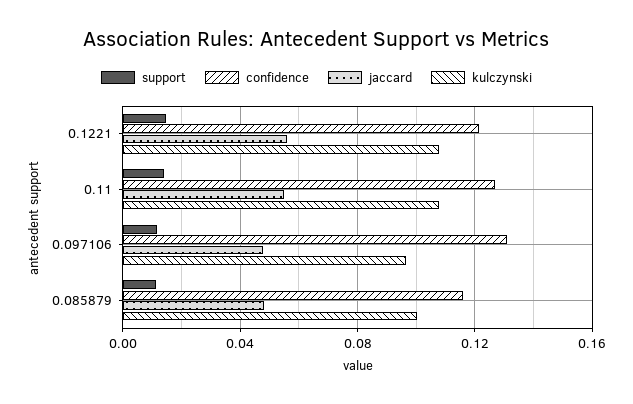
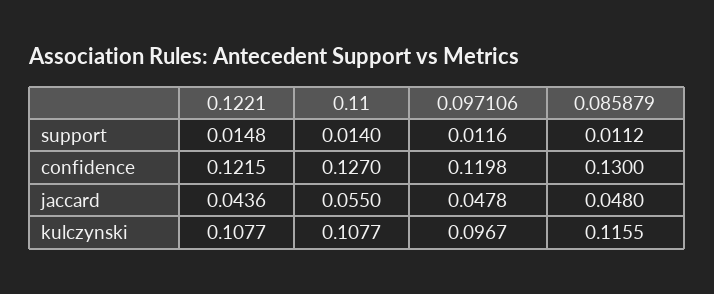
  {
    "support": {
      "0.1221": 0.0148,
      "0.11": 0.014,
      "0.097106": 0.0116,
      "0.085879": 0.0112
    },
    "confidence": {
      "0.1221": 0.1215,
      "0.11": 0.127,
-     "0.097106": 0.13,
+     "0.097106": 0.1198,
-     "0.085879": 0.115
+     "0.085879": 0.13
    },
    "jaccard": {
-     "0.1221": 0.055,
+     "0.1221": 0.0436,
      "0.11": 0.055,
      "0.097106": 0.0478,
      "0.085879": 0.048
    },
    "kulczynski": {
      "0.1221": 0.1077,
      "0.11": 0.1077,
      "0.097106": 0.0967,
-     "0.085879": 0.1
+     "0.085879": 0.1155
    }
  }

